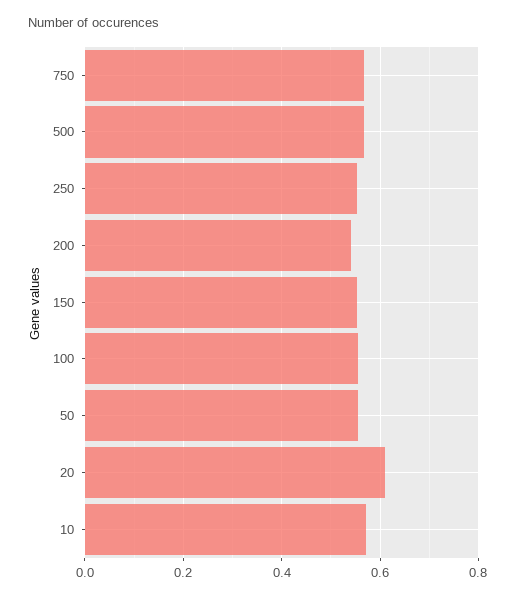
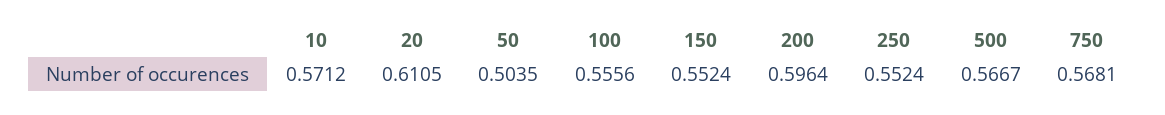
  {
    "750": 0.5681,
    "500": 0.5667,
    "250": 0.5524,
-   "200": 0.54,
+   "200": 0.5964,
    "150": 0.5524,
    "100": 0.5556,
-   "50": 0.56,
+   "50": 0.5035,
    "20": 0.6105,
    "10": 0.5712
  }

